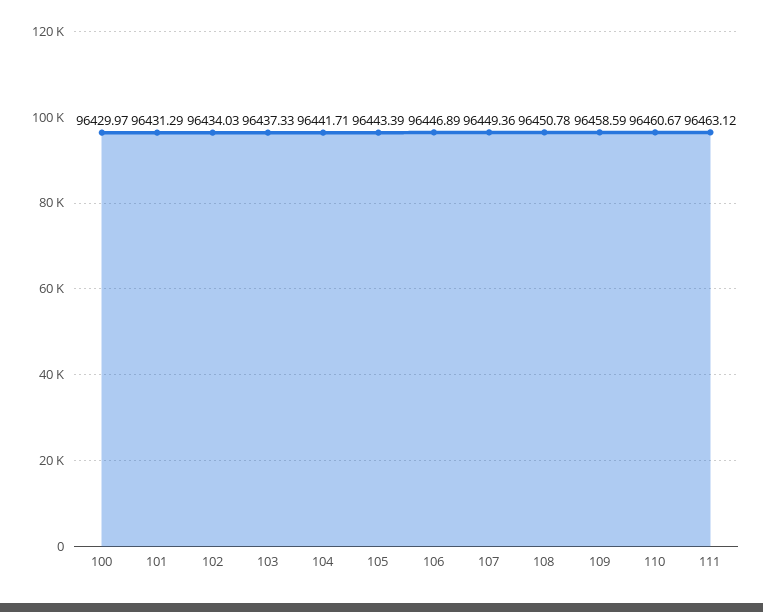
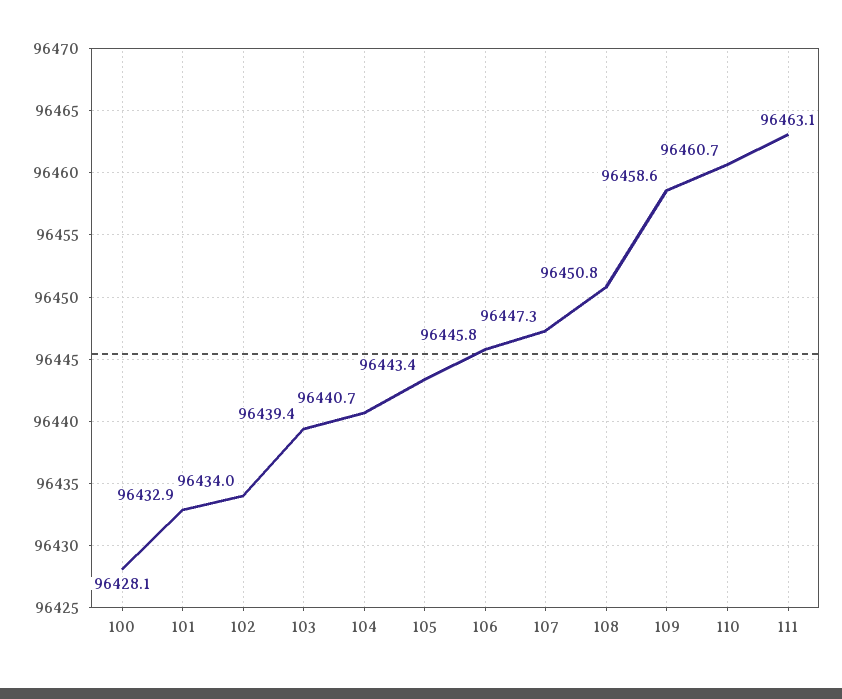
  {
-   "100": 96429.97,
+   "100": 96428.1,
-   "101": 96431.29,
+   "101": 96432.9,
    "102": 96434.03,
-   "103": 96437.33,
+   "103": 96439.4,
-   "104": 96441.71,
+   "104": 96440.7,
    "105": 96443.39,
-   "106": 96446.89,
+   "106": 96445.8,
-   "107": 96449.36,
+   "107": 96447.3,
    "108": 96450.78,
    "109": 96458.59,
    "110": 96460.67,
    "111": 96463.12
  }

